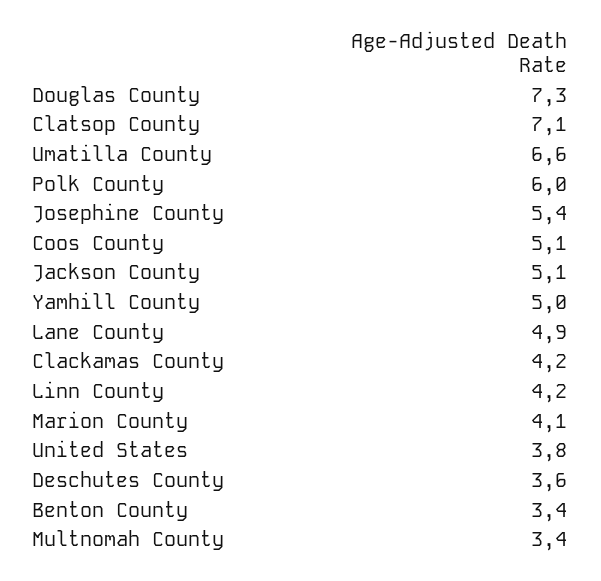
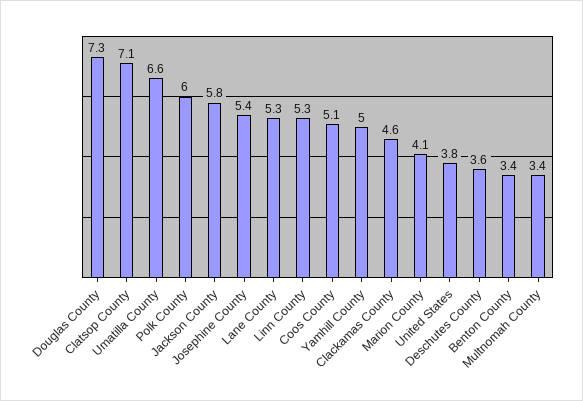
  {
    "Douglas County": 7.3,
    "Clatsop County": 7.1,
    "Umatilla County": 6.6,
    "Polk County": 6,
    "Josephine County": 5.4,
    "Coos County": 5.1,
-   "Jackson County": 5.1,
+   "Jackson County": 5.8,
    "Yamhill County": 5,
-   "Lane County": 4.9,
+   "Lane County": 5.3,
-   "Clackamas County": 4.2,
+   "Clackamas County": 4.6,
-   "Linn County": 4.2,
+   "Linn County": 5.3,
    "Marion County": 4.1,
    "United States": 3.8,
    "Deschutes County": 3.6,
    "Benton County": 3.4,
    "Multnomah County": 3.4
  }

